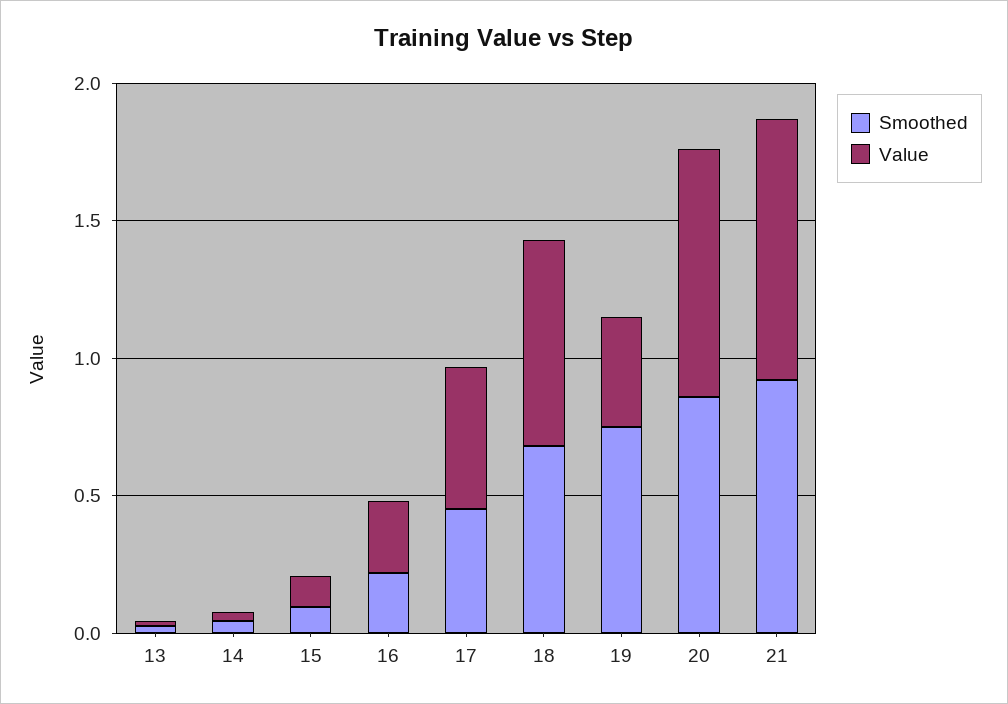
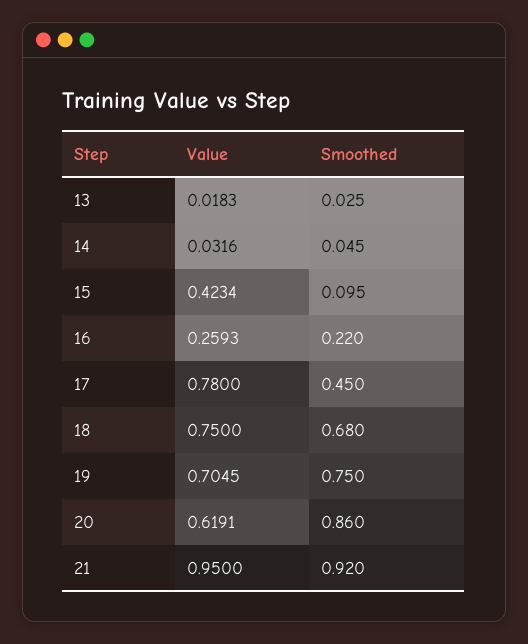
  {
    "Smoothed": {
      "13": 0.025,
      "14": 0.045,
      "15": 0.095,
      "16": 0.22,
      "17": 0.45,
      "18": 0.68,
      "19": 0.75,
      "20": 0.86,
      "21": 0.92
    },
    "Value": {
      "13": 0.0183,
      "14": 0.0316,
-     "15": 0.1,
+     "15": 0.4234,
      "16": 0.2593,
-     "17": 0.5,
+     "17": 0.78,
      "18": 0.75,
-     "19": 0.4,
+     "19": 0.7045,
-     "20": 0.9,
+     "20": 0.6191,
      "21": 0.95
    }
  }

